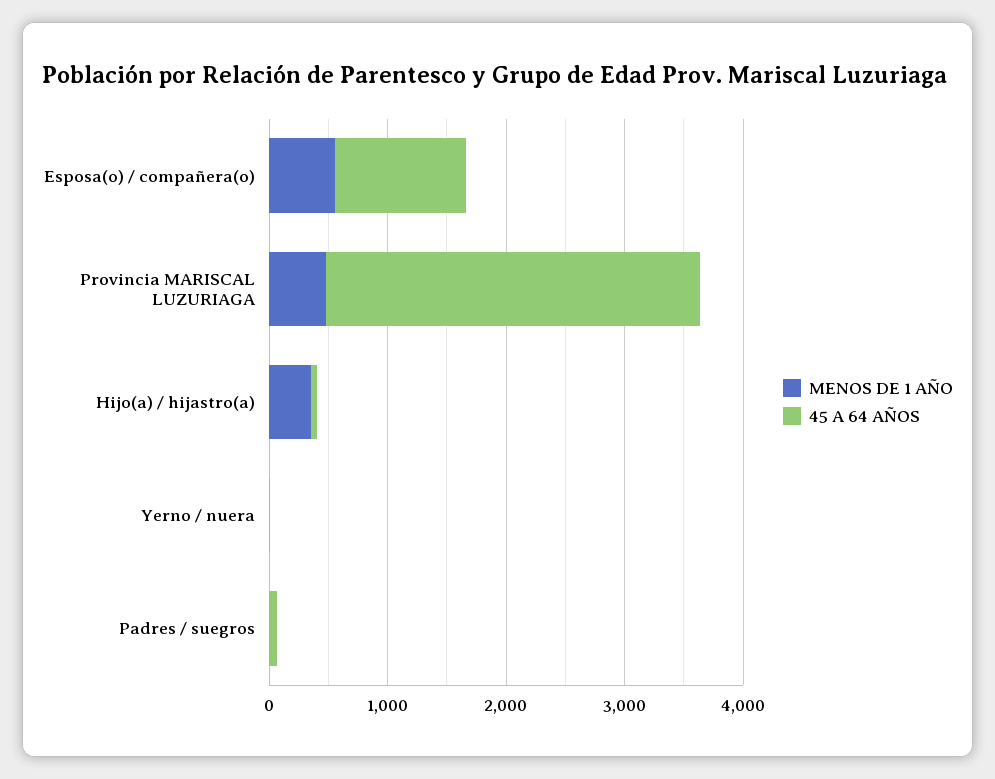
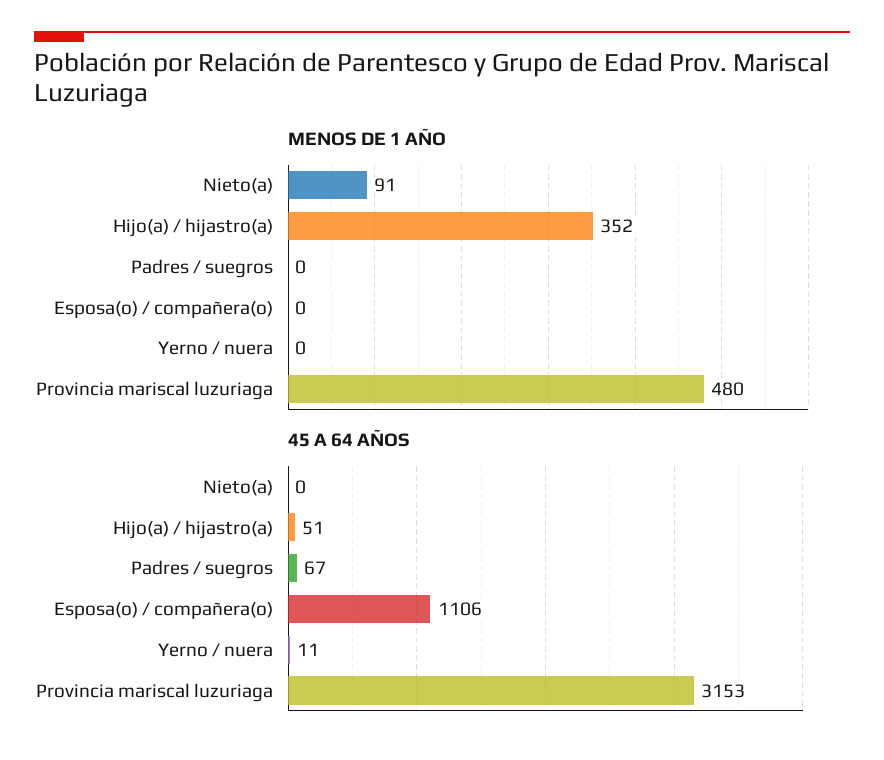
  {
    "MENOS DE 1 AÑO": {
-     "Esposa(o) / compañera(o)": 600,
+     "Esposa(o) / compañera(o)": 0,
      "Provincia MARISCAL LUZURIAGA": 480,
      "Hijo(a) / hijastro(a)": 352,
      "Yerno / nuera": 0,
-     "Padres / suegros": 0
+     "Padres / suegros": 0,
+     "Nieto(a)": 91
    },
    "45 A 64 AÑOS": {
      "Esposa(o) / compañera(o)": 1106,
      "Provincia MARISCAL LUZURIAGA": 3153,
      "Hijo(a) / hijastro(a)": 51,
      "Yerno / nuera": 11,
-     "Padres / suegros": 67
+     "Padres / suegros": 67,
+     "Nieto(a)": 0
    }
  }

